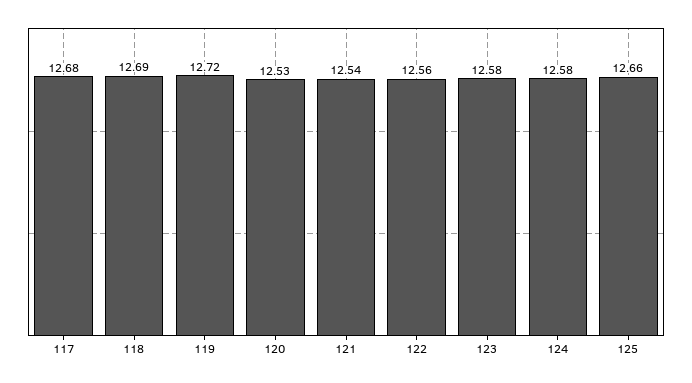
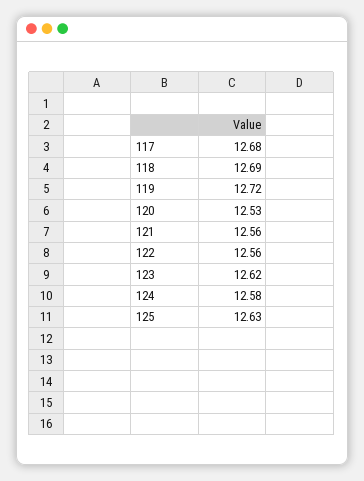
  {
    "117": 12.68,
    "118": 12.69,
    "119": 12.72,
    "120": 12.53,
-   "121": 12.54,
+   "121": 12.56,
    "122": 12.56,
-   "123": 12.58,
+   "123": 12.62,
    "124": 12.58,
-   "125": 12.66
+   "125": 12.63
  }

